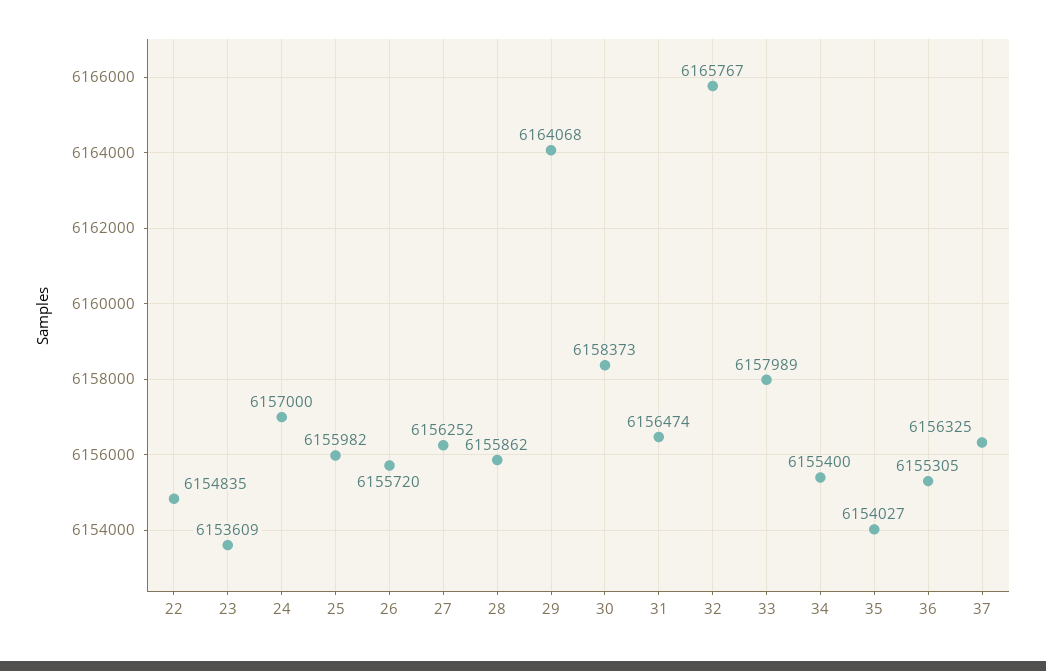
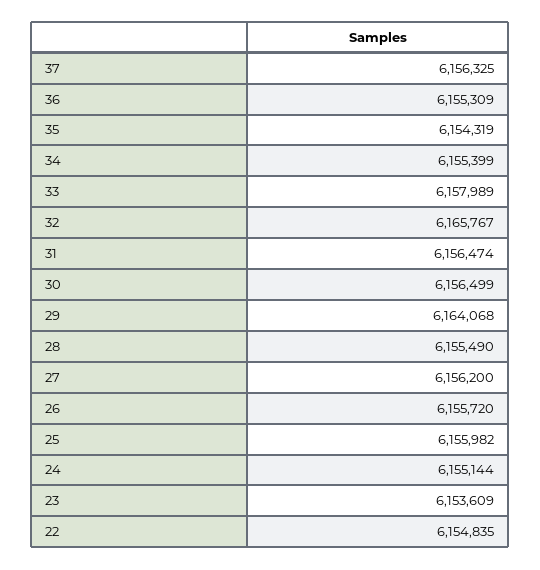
  {
    "22": 6154835,
    "23": 6153609,
-   "24": 6157000,
+   "24": 6155144,
    "25": 6155982,
    "26": 6155720,
-   "27": 6156252,
+   "27": 6156200,
-   "28": 6155862,
+   "28": 6155490,
    "29": 6164068,
-   "30": 6158373,
+   "30": 6156499,
    "31": 6156474,
    "32": 6165767,
    "33": 6157989,
-   "34": 6155400,
+   "34": 6155399,
-   "35": 6154027,
+   "35": 6154319,
-   "36": 6155305,
+   "36": 6155309,
    "37": 6156325
  }

